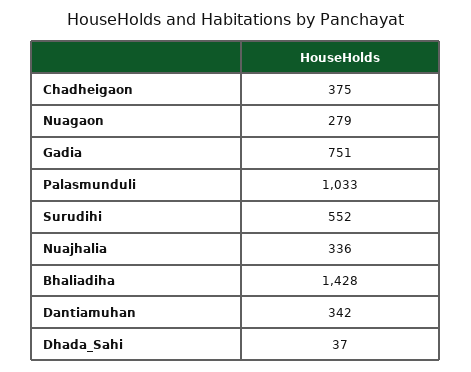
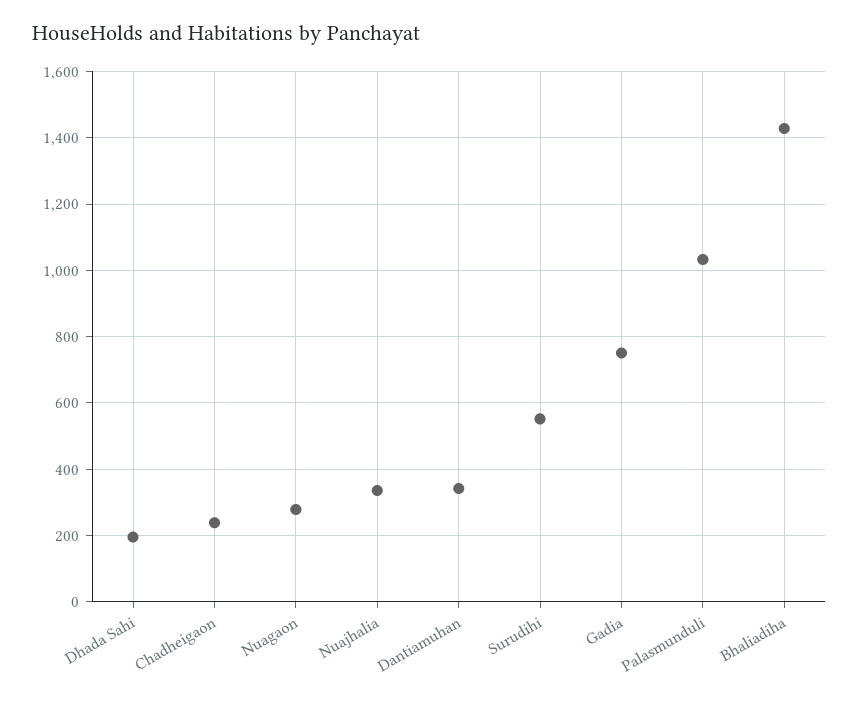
  {
-   "Chadheigaon": 375,
+   "Chadheigaon": 240,
    "Nuagaon": 279,
    "Gadia": 751,
    "Palasmunduli": 1033,
    "Surudihi": 552,
    "Nuajhalia": 336,
    "Bhaliadiha": 1428,
    "Dantiamuhan": 342,
-   "Dhada_Sahi": 37
+   "Dhada_Sahi": 200
  }

